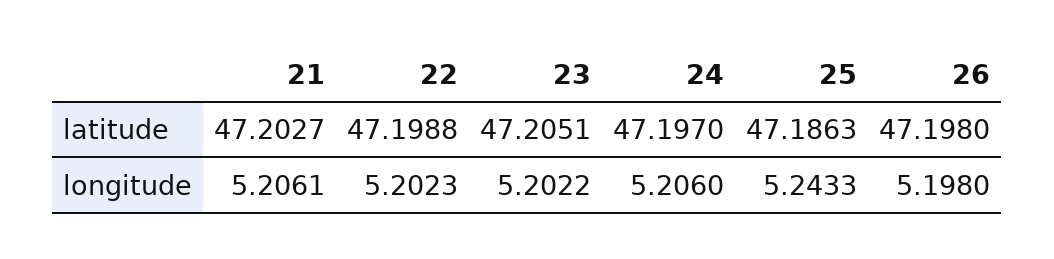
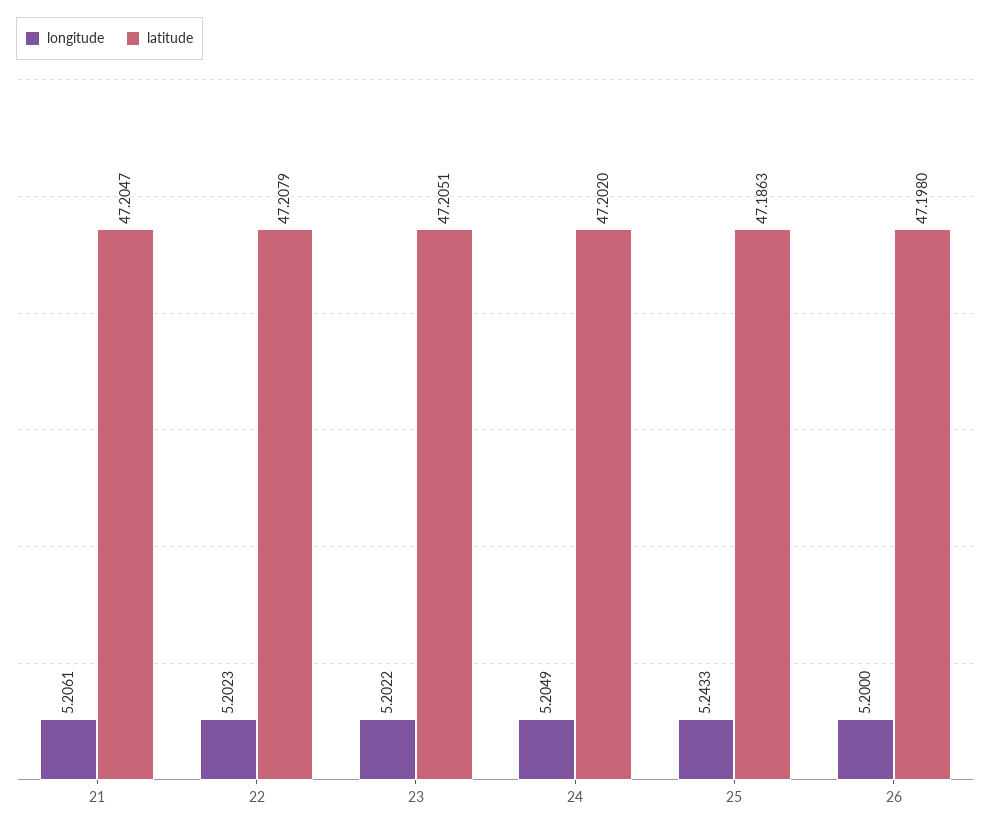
  {
    "latitude": {
-     "21": 47.2027,
+     "21": 47.2047,
-     "22": 47.1988,
+     "22": 47.2079,
      "23": 47.2051,
-     "24": 47.197,
+     "24": 47.202,
      "25": 47.1863,
      "26": 47.198
    },
    "longitude": {
      "21": 5.2061,
      "22": 5.2023,
      "23": 5.2022,
-     "24": 5.206,
+     "24": 5.2049,
      "25": 5.2433,
-     "26": 5.198
+     "26": 5.2
    }
  }

